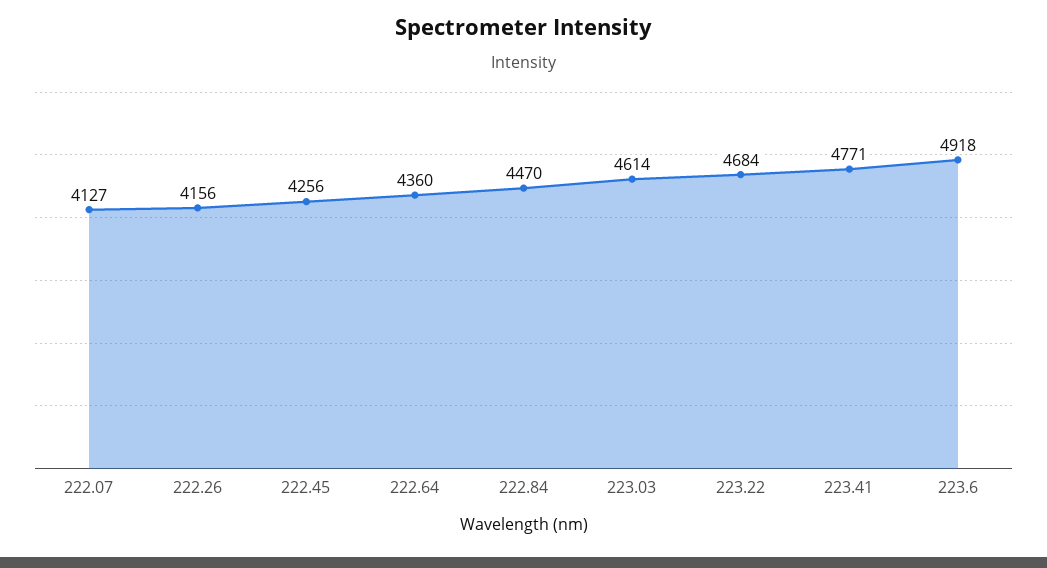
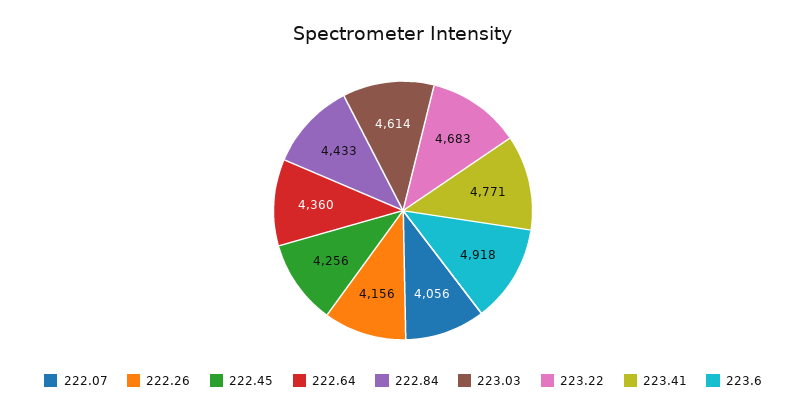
  {
-   "222.07": 4127,
+   "222.07": 4056,
    "222.26": 4156,
    "222.45": 4256,
    "222.64": 4360,
-   "222.84": 4470,
+   "222.84": 4433,
    "223.03": 4614,
-   "223.22": 4684,
+   "223.22": 4683,
    "223.41": 4771,
    "223.6": 4918
  }

